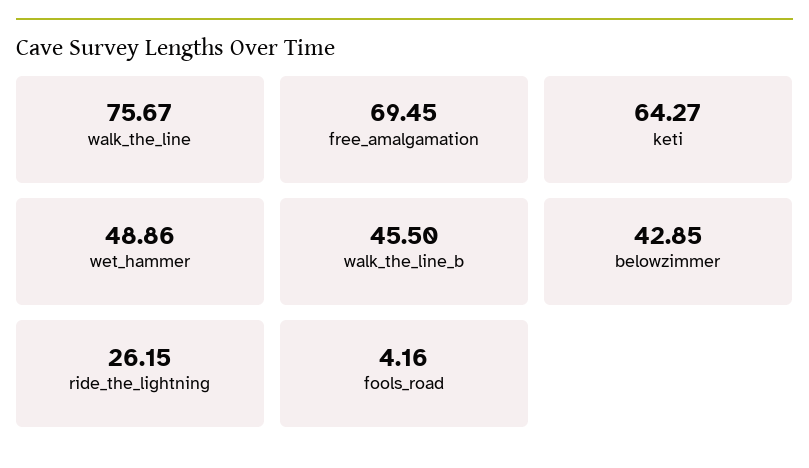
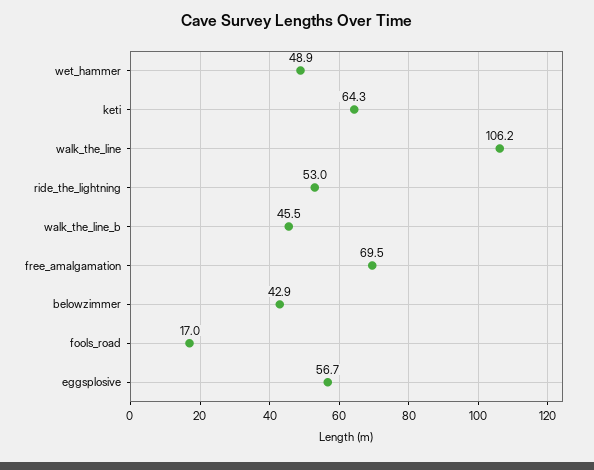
  {
-   "walk_the_line": 75.67,
+   "walk_the_line": 106.2,
    "free_amalgamation": 69.45,
    "keti": 64.27,
    "wet_hammer": 48.86,
    "walk_the_line_b": 45.5,
    "belowzimmer": 42.85,
-   "ride_the_lightning": 26.15,
+   "ride_the_lightning": 53,
-   "fools_road": 4.16
+   "fools_road": 17,
+   "eggsplosive": 56.7
  }

